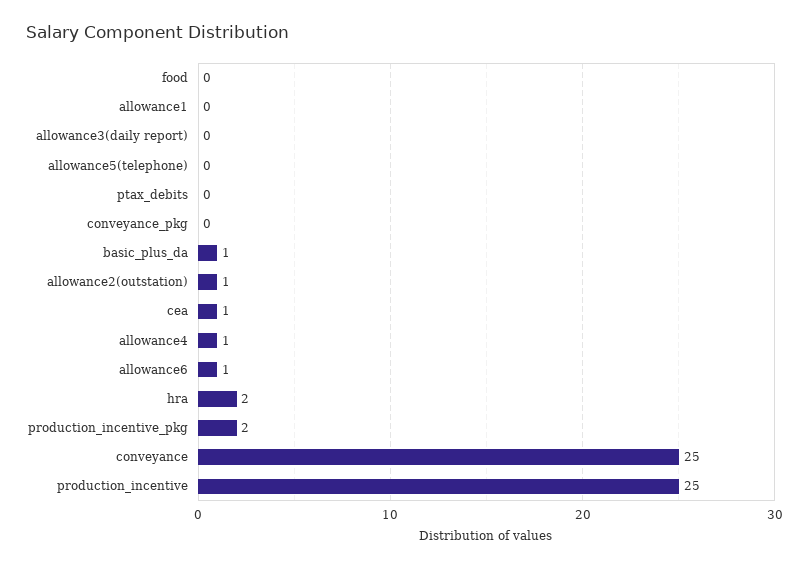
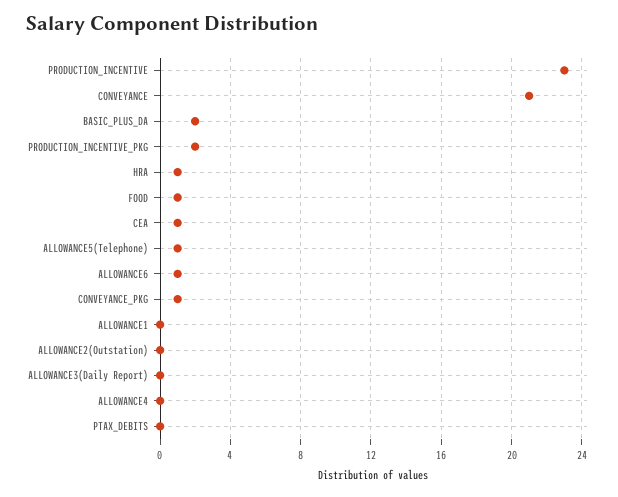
  {
-   "food": 0,
+   "food": 1,
    "allowance1": 0,
    "allowance3(daily report)": 0,
-   "allowance5(telephone)": 0,
+   "allowance5(telephone)": 1,
    "ptax_debits": 0,
-   "conveyance_pkg": 0,
+   "conveyance_pkg": 1,
-   "basic_plus_da": 1,
+   "basic_plus_da": 2,
-   "allowance2(outstation)": 1,
+   "allowance2(outstation)": 0,
    "cea": 1,
-   "allowance4": 1,
+   "allowance4": 0,
    "allowance6": 1,
-   "hra": 2,
+   "hra": 1,
    "production_incentive_pkg": 2,
-   "conveyance": 25,
+   "conveyance": 21,
-   "production_incentive": 25
+   "production_incentive": 23
  }

